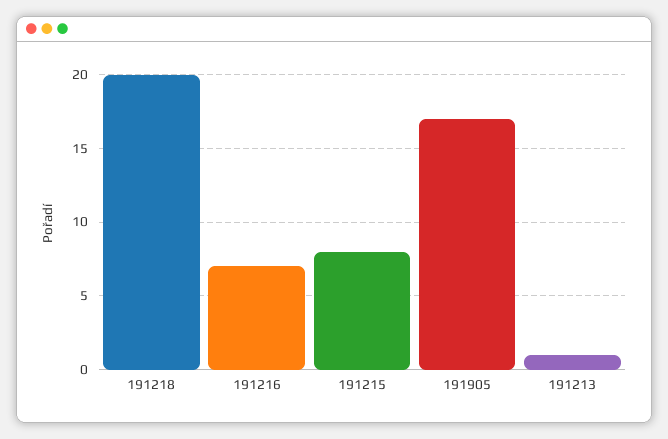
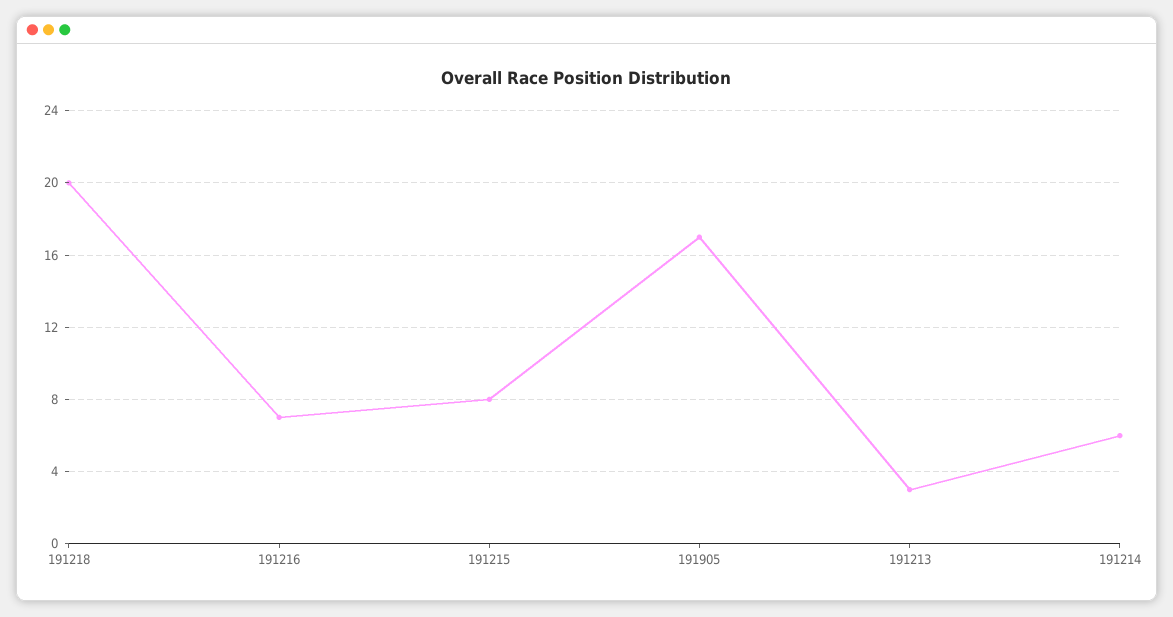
  {
    "191218": 20,
    "191216": 7,
    "191215": 8,
    "191905": 17,
-   "191213": 1
+   "191213": 3,
+   "191214": 6
  }

